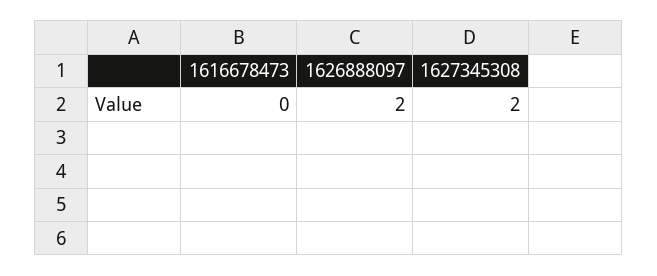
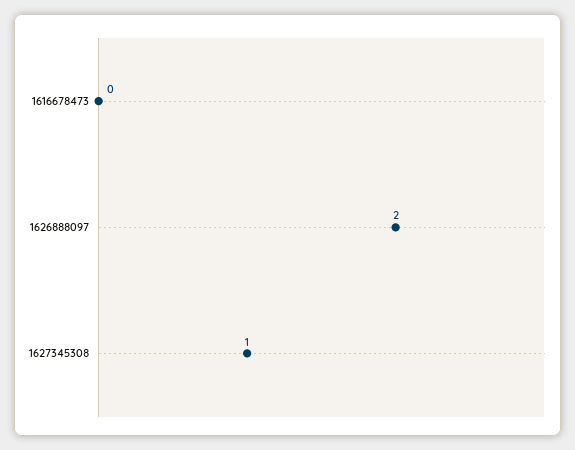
  {
    "1616678473": 0,
    "1626888097": 2,
-   "1627345308": 2
+   "1627345308": 1
  }

